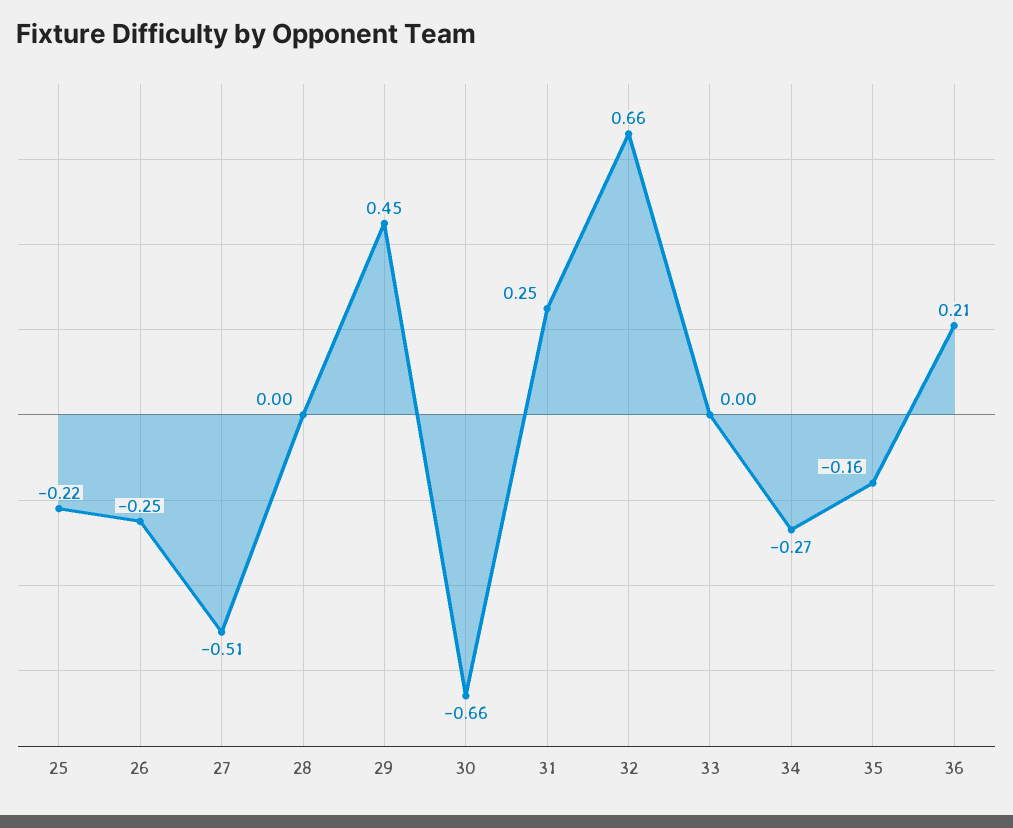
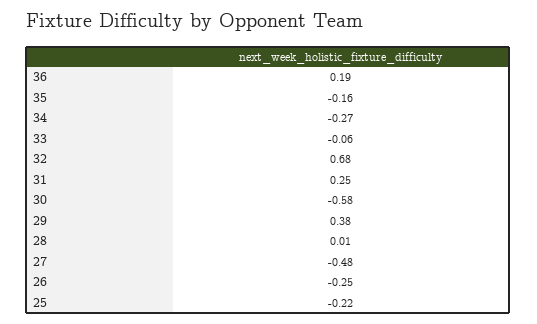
  {
    "25": -0.22,
    "26": -0.25,
-   "27": -0.51,
+   "27": -0.48,
-   "28": 0,
+   "28": 0.01,
-   "29": 0.45,
+   "29": 0.38,
-   "30": -0.66,
+   "30": -0.58,
    "31": 0.25,
-   "32": 0.66,
+   "32": 0.68,
-   "33": 0,
+   "33": -0.06,
    "34": -0.27,
    "35": -0.16,
-   "36": 0.21
+   "36": 0.19
  }

